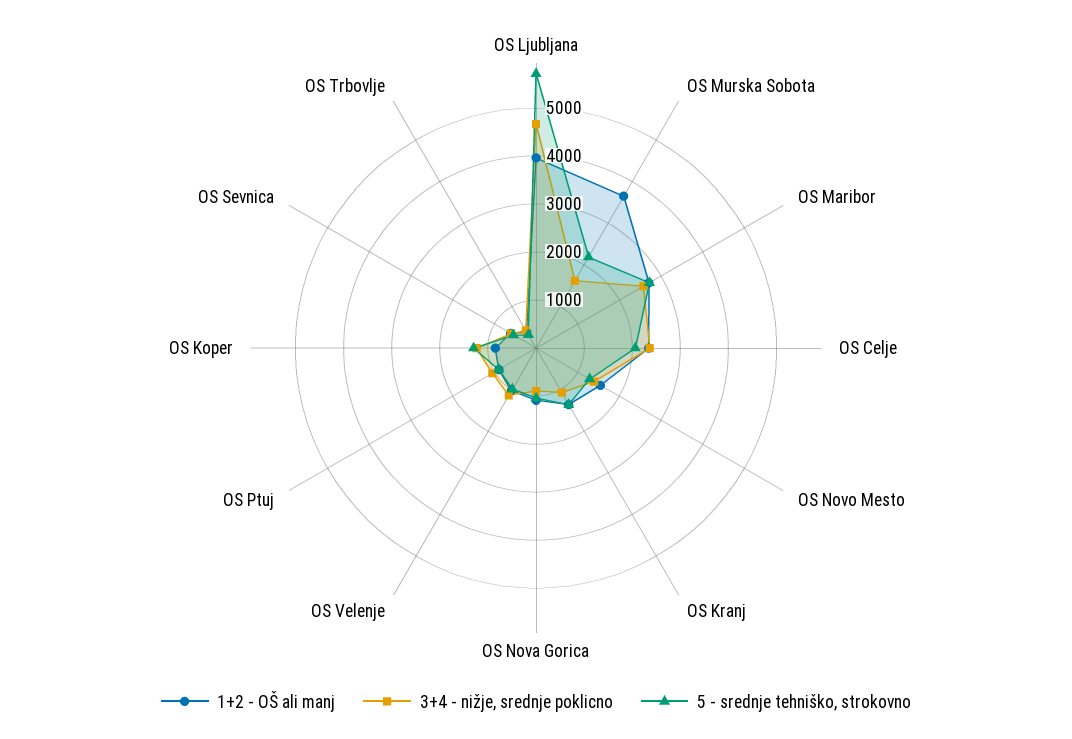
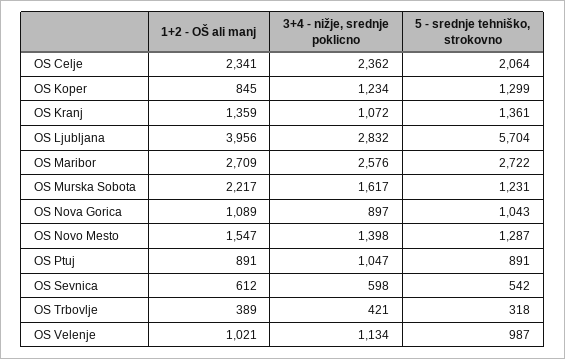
  {
    "1+2 - OŠ ali manj": {
      "OS Ljubljana": 3956,
-     "OS Murska Sobota": 3600,
+     "OS Murska Sobota": 2217,
      "OS Maribor": 2709,
      "OS Celje": 2341,
      "OS Novo Mesto": 1547,
      "OS Kranj": 1359,
      "OS Nova Gorica": 1089,
      "OS Velenje": 1021,
      "OS Ptuj": 891,
      "OS Koper": 845,
      "OS Sevnica": 612,
      "OS Trbovlje": 389
    },
    "3+4 - nižje, srednje poklicno": {
-     "OS Ljubljana": 4600,
+     "OS Ljubljana": 2832,
      "OS Murska Sobota": 1617,
      "OS Maribor": 2576,
      "OS Celje": 2362,
      "OS Novo Mesto": 1398,
      "OS Kranj": 1072,
      "OS Nova Gorica": 897,
      "OS Velenje": 1134,
      "OS Ptuj": 1047,
      "OS Koper": 1234,
      "OS Sevnica": 598,
      "OS Trbovlje": 421
    },
    "5 - srednje tehniško, strokovno": {
      "OS Ljubljana": 5704,
-     "OS Murska Sobota": 2200,
+     "OS Murska Sobota": 1231,
      "OS Maribor": 2722,
      "OS Celje": 2064,
      "OS Novo Mesto": 1287,
      "OS Kranj": 1361,
      "OS Nova Gorica": 1043,
      "OS Velenje": 987,
      "OS Ptuj": 891,
      "OS Koper": 1299,
      "OS Sevnica": 542,
      "OS Trbovlje": 318
    }
  }

